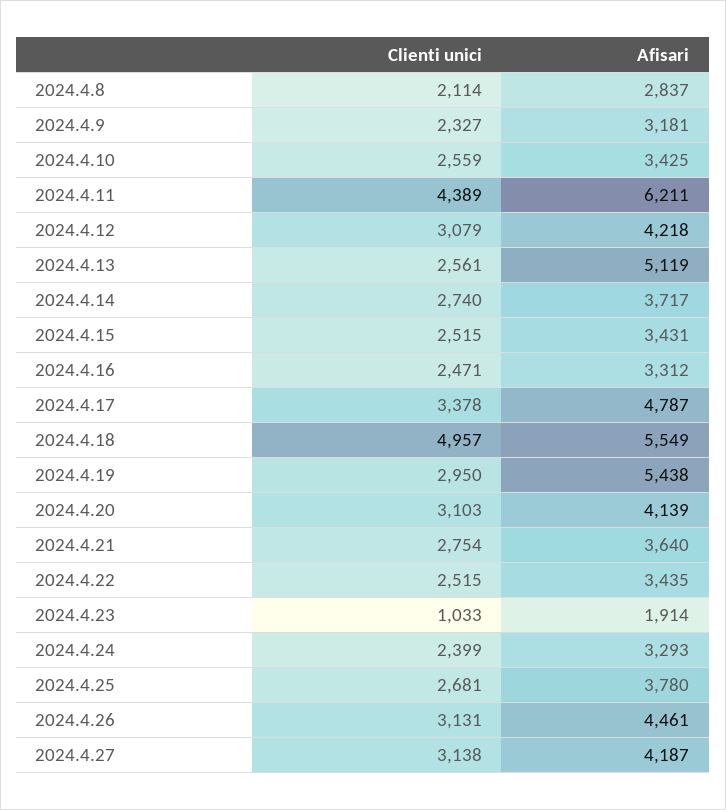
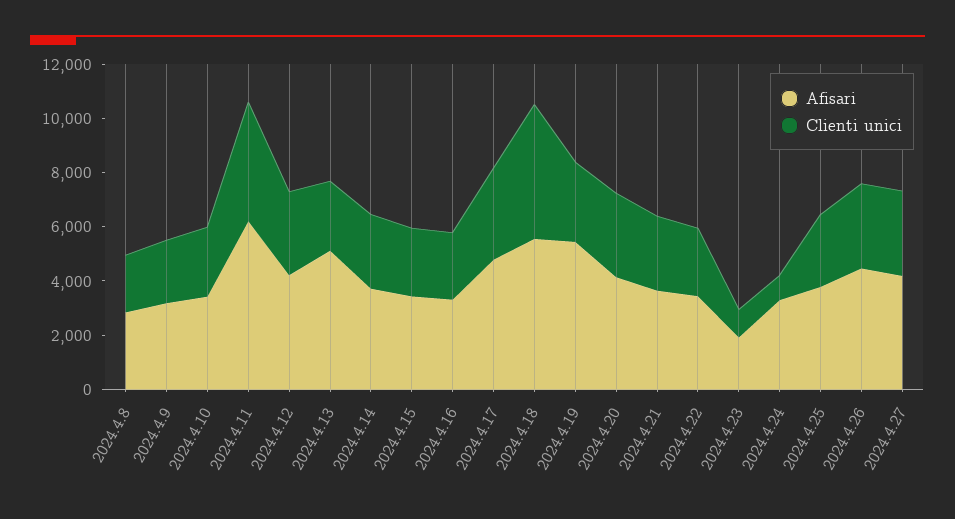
  {
    "Clienti unici": {
      "2024.4.8": 2114,
      "2024.4.9": 2327,
      "2024.4.10": 2559,
      "2024.4.11": 4389,
      "2024.4.12": 3079,
      "2024.4.13": 2561,
      "2024.4.14": 2740,
      "2024.4.15": 2515,
      "2024.4.16": 2471,
      "2024.4.17": 3378,
      "2024.4.18": 4957,
      "2024.4.19": 2950,
      "2024.4.20": 3103,
      "2024.4.21": 2754,
      "2024.4.22": 2515,
      "2024.4.23": 1033,
-     "2024.4.24": 2399,
+     "2024.4.24": 1000,
      "2024.4.25": 2681,
      "2024.4.26": 3131,
      "2024.4.27": 3138
    },
    "Afisari": {
      "2024.4.8": 2837,
      "2024.4.9": 3181,
      "2024.4.10": 3425,
      "2024.4.11": 6211,
      "2024.4.12": 4218,
      "2024.4.13": 5119,
      "2024.4.14": 3717,
      "2024.4.15": 3431,
      "2024.4.16": 3312,
      "2024.4.17": 4787,
      "2024.4.18": 5549,
      "2024.4.19": 5438,
      "2024.4.20": 4139,
      "2024.4.21": 3640,
      "2024.4.22": 3435,
      "2024.4.23": 1914,
      "2024.4.24": 3293,
      "2024.4.25": 3780,
      "2024.4.26": 4461,
      "2024.4.27": 4187
    }
  }

